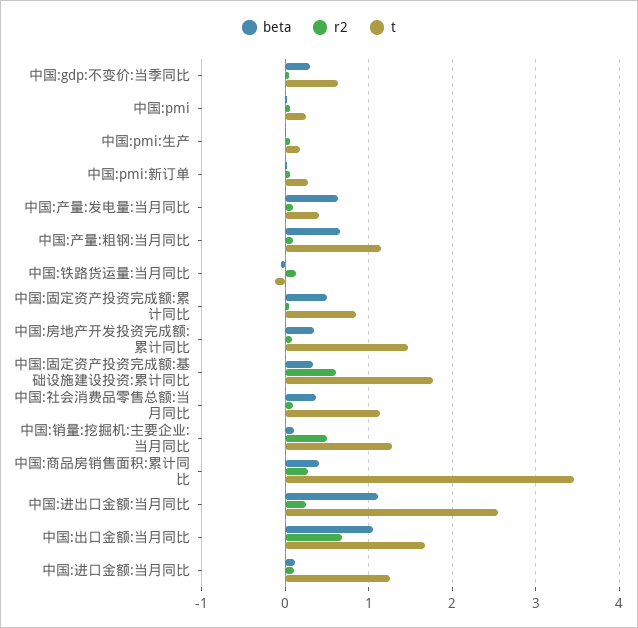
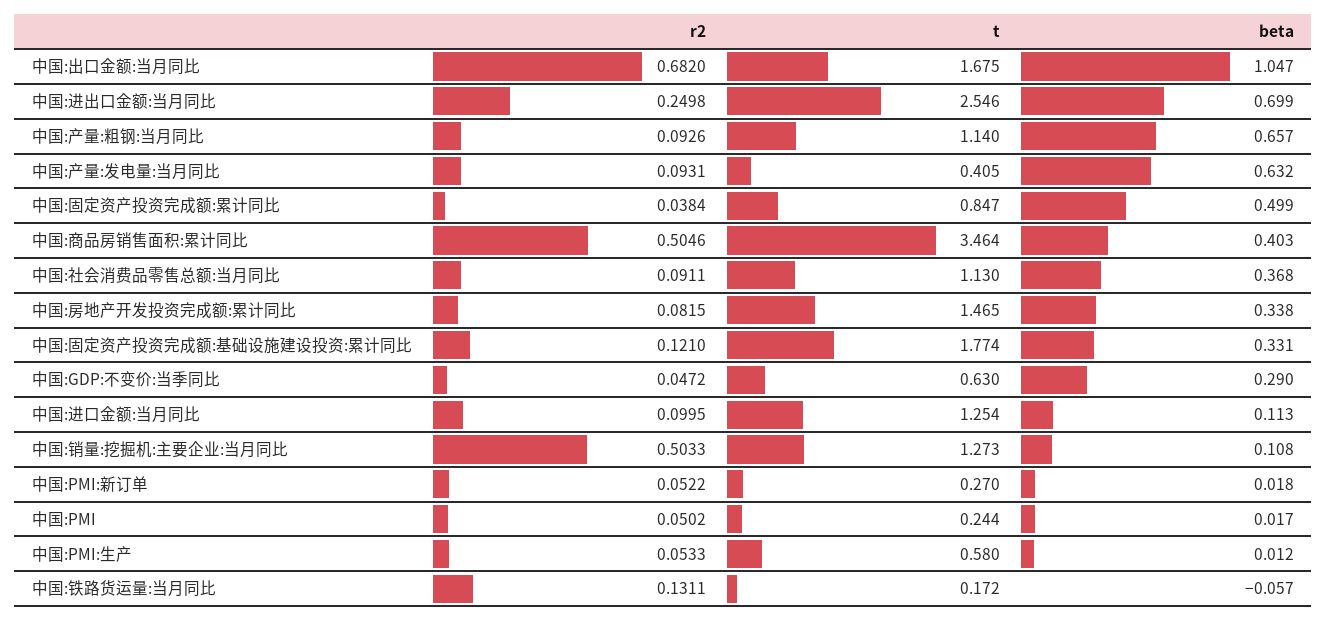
  {
    "beta": {
      "中国:gdp:不变价:当季同比": 0.29,
      "中国:pmi": 0.017,
      "中国:pmi:生产": 0.012,
      "中国:pmi:新订单": 0.018,
      "中国:产量:发电量:当月同比": 0.632,
      "中国:产量:粗钢:当月同比": 0.657,
      "中国:铁路货运量:当月同比": -0.057,
      "中国:固定资产投资完成额:累计同比": 0.499,
      "中国:房地产开发投资完成额:累计同比": 0.338,
      "中国:固定资产投资完成额:基础设施建设投资:累计同比": 0.331,
      "中国:社会消费品零售总额:当月同比": 0.368,
      "中国:销量:挖掘机:主要企业:当月同比": 0.108,
      "中国:商品房销售面积:累计同比": 0.403,
-     "中国:进出口金额:当月同比": 1.1,
+     "中国:进出口金额:当月同比": 0.699,
      "中国:出口金额:当月同比": 1.047,
      "中国:进口金额:当月同比": 0.113
    },
    "r2": {
      "中国:gdp:不变价:当季同比": 0.0472,
      "中国:pmi": 0.0502,
      "中国:pmi:生产": 0.0533,
      "中国:pmi:新订单": 0.0522,
      "中国:产量:发电量:当月同比": 0.0931,
      "中国:产量:粗钢:当月同比": 0.0926,
      "中国:铁路货运量:当月同比": 0.1311,
      "中国:固定资产投资完成额:累计同比": 0.0384,
      "中国:房地产开发投资完成额:累计同比": 0.0815,
-     "中国:固定资产投资完成额:基础设施建设投资:累计同比": 0.6,
+     "中国:固定资产投资完成额:基础设施建设投资:累计同比": 0.121,
      "中国:社会消费品零售总额:当月同比": 0.0911,
      "中国:销量:挖掘机:主要企业:当月同比": 0.5033,
-     "中国:商品房销售面积:累计同比": 0.3,
+     "中国:商品房销售面积:累计同比": 0.5046,
      "中国:进出口金额:当月同比": 0.2498,
      "中国:出口金额:当月同比": 0.682,
      "中国:进口金额:当月同比": 0.0995
    },
    "t": {
      "中国:gdp:不变价:当季同比": 0.63,
      "中国:pmi": 0.244,
-     "中国:pmi:生产": 0.2,
+     "中国:pmi:生产": 0.58,
      "中国:pmi:新订单": 0.27,
      "中国:产量:发电量:当月同比": 0.405,
      "中国:产量:粗钢:当月同比": 1.14,
-     "中国:铁路货运量:当月同比": -0.1,
+     "中国:铁路货运量:当月同比": 0.172,
      "中国:固定资产投资完成额:累计同比": 0.847,
      "中国:房地产开发投资完成额:累计同比": 1.465,
      "中国:固定资产投资完成额:基础设施建设投资:累计同比": 1.774,
      "中国:社会消费品零售总额:当月同比": 1.13,
      "中国:销量:挖掘机:主要企业:当月同比": 1.273,
      "中国:商品房销售面积:累计同比": 3.464,
      "中国:进出口金额:当月同比": 2.546,
      "中国:出口金额:当月同比": 1.675,
      "中国:进口金额:当月同比": 1.254
    }
  }

